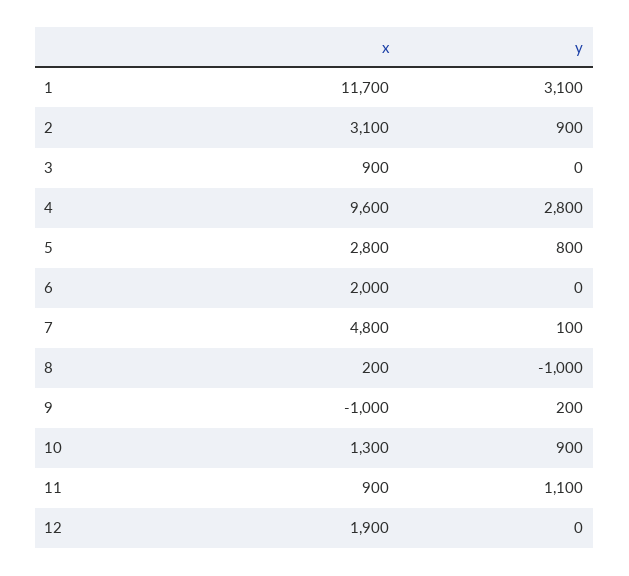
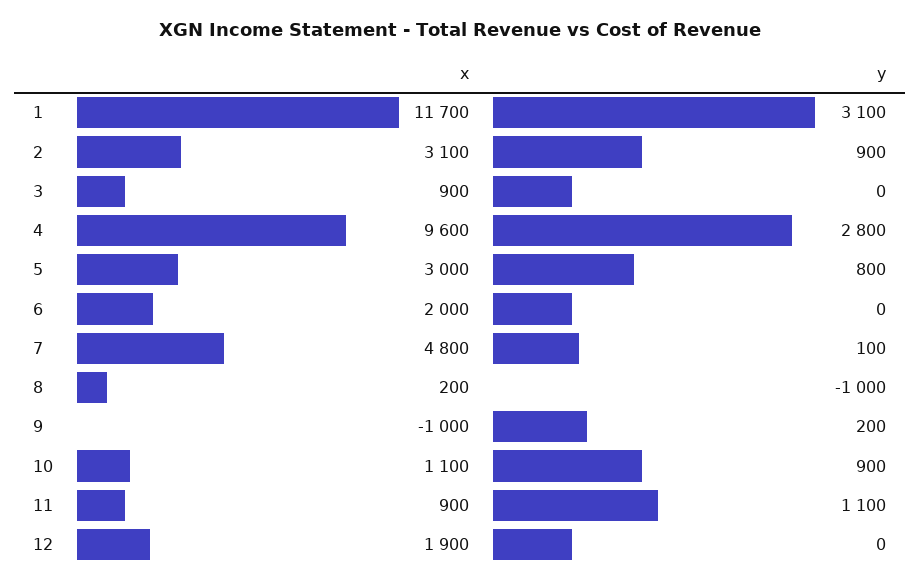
  {
    "x": {
      "1": 11700,
      "2": 3100,
      "3": 900,
      "4": 9600,
-     "5": 2800,
+     "5": 3000,
      "6": 2000,
      "7": 4800,
      "8": 200,
      "9": -1000,
-     "10": 1300,
+     "10": 1100,
      "11": 900,
      "12": 1900
    },
    "y": {
      "1": 3100,
      "2": 900,
      "3": 0,
      "4": 2800,
      "5": 800,
      "6": 0,
      "7": 100,
      "8": -1000,
      "9": 200,
      "10": 900,
      "11": 1100,
      "12": 0
    }
  }

